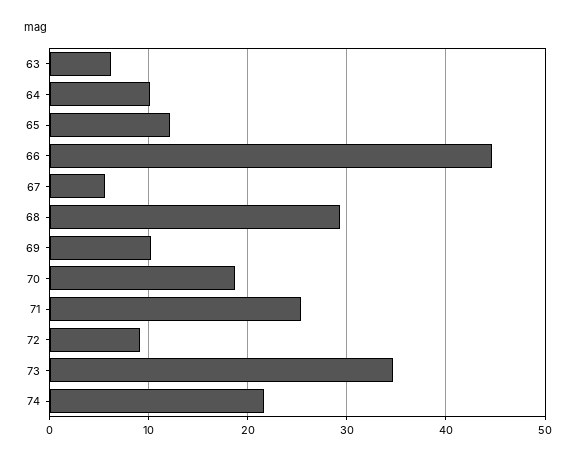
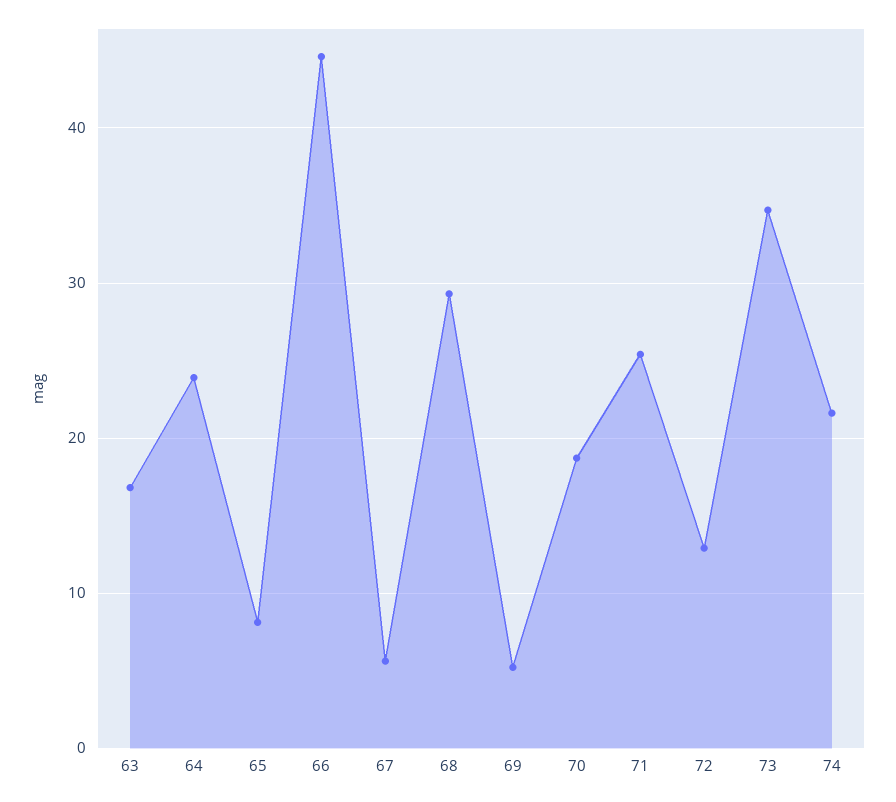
  {
-   "63": 6,
+   "63": 17,
-   "64": 10,
+   "64": 24,
-   "65": 12,
+   "65": 8,
    "66": 45,
    "67": 6,
    "68": 29,
-   "69": 10,
+   "69": 5,
    "70": 19,
    "71": 25,
-   "72": 9,
+   "72": 13,
    "73": 35,
    "74": 22
  }

